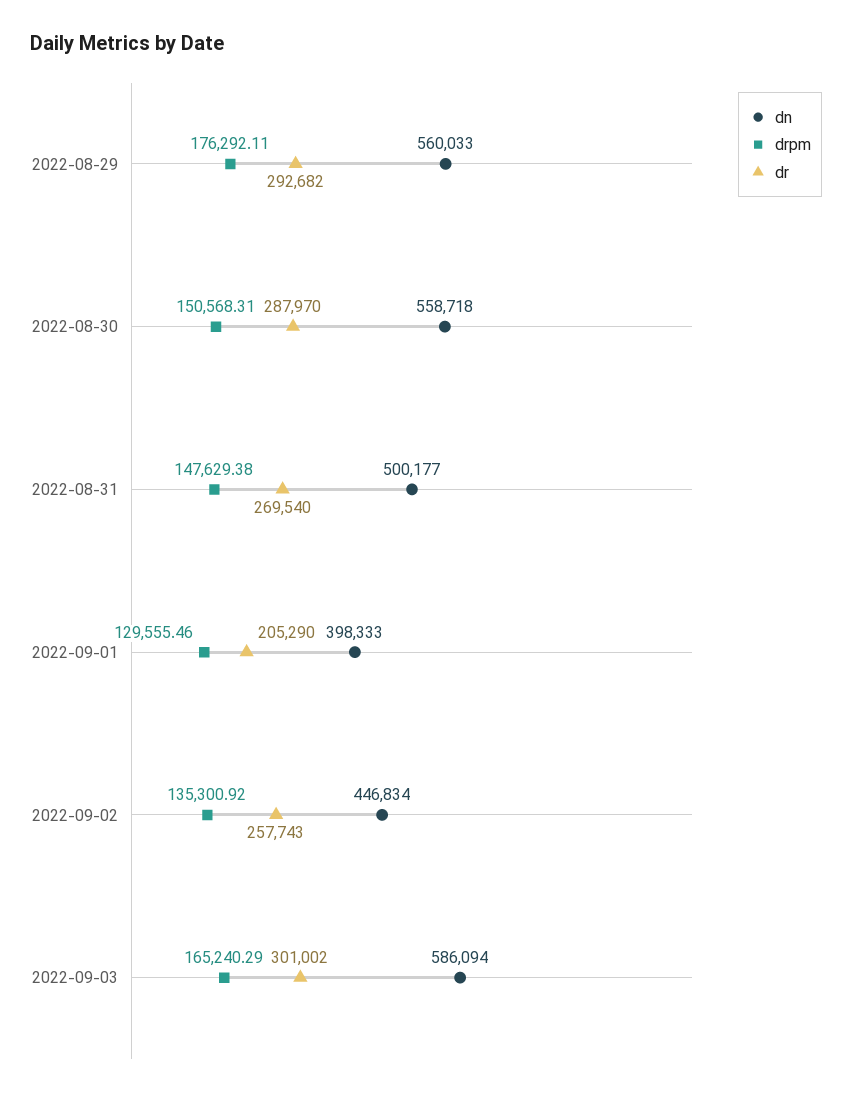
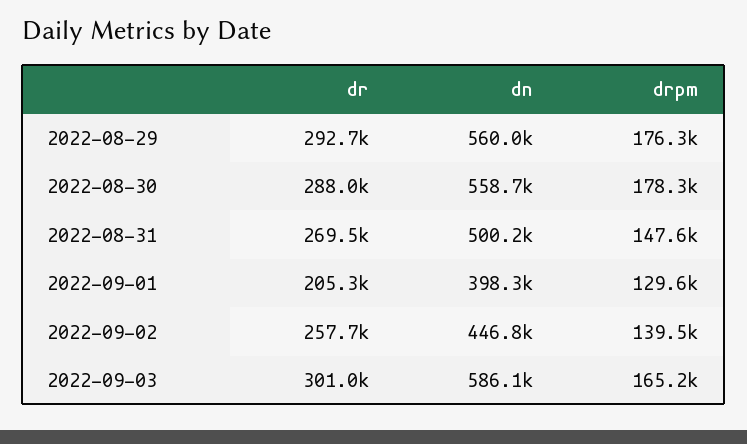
  {
    "dn": {
      "2022-08-29": 560033,
      "2022-08-30": 558718,
      "2022-08-31": 500177,
      "2022-09-01": 398333,
      "2022-09-02": 446834,
      "2022-09-03": 586094
    },
    "drpm": {
      "2022-08-29": 176292.11,
-     "2022-08-30": 150568.31,
+     "2022-08-30": 178300,
      "2022-08-31": 147629.38,
      "2022-09-01": 129555.46,
-     "2022-09-02": 135300.92,
+     "2022-09-02": 139500,
      "2022-09-03": 165240.29
    },
    "dr": {
      "2022-08-29": 292682,
      "2022-08-30": 287970,
      "2022-08-31": 269540,
      "2022-09-01": 205290,
      "2022-09-02": 257743,
      "2022-09-03": 301002
    }
  }

